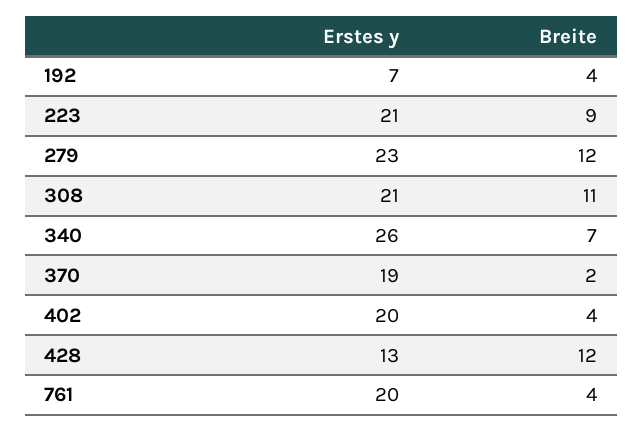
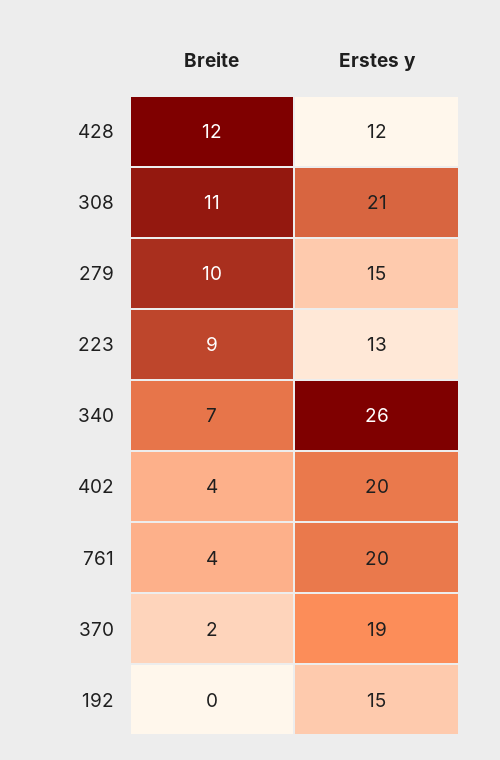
  {
    "Erstes y": {
-     "192": 7,
+     "192": 15,
-     "223": 21,
+     "223": 13,
-     "279": 23,
+     "279": 15,
      "308": 21,
      "340": 26,
      "370": 19,
      "402": 20,
-     "428": 13,
+     "428": 12,
      "761": 20
    },
    "Breite": {
-     "192": 4,
+     "192": 0,
      "223": 9,
-     "279": 12,
+     "279": 10,
      "308": 11,
      "340": 7,
      "370": 2,
      "402": 4,
      "428": 12,
      "761": 4
    }
  }

